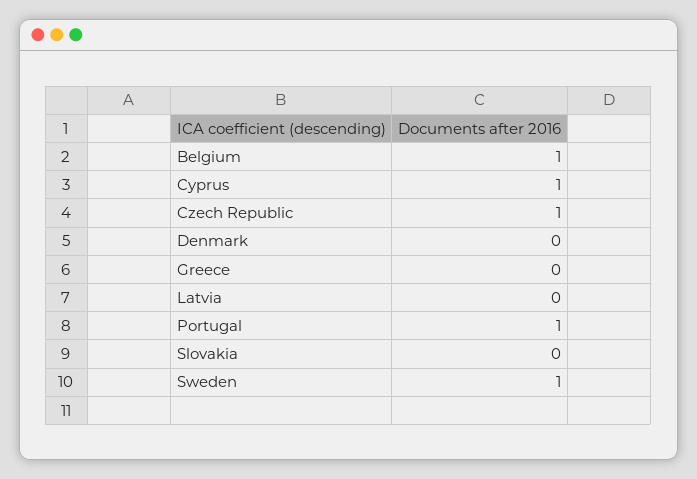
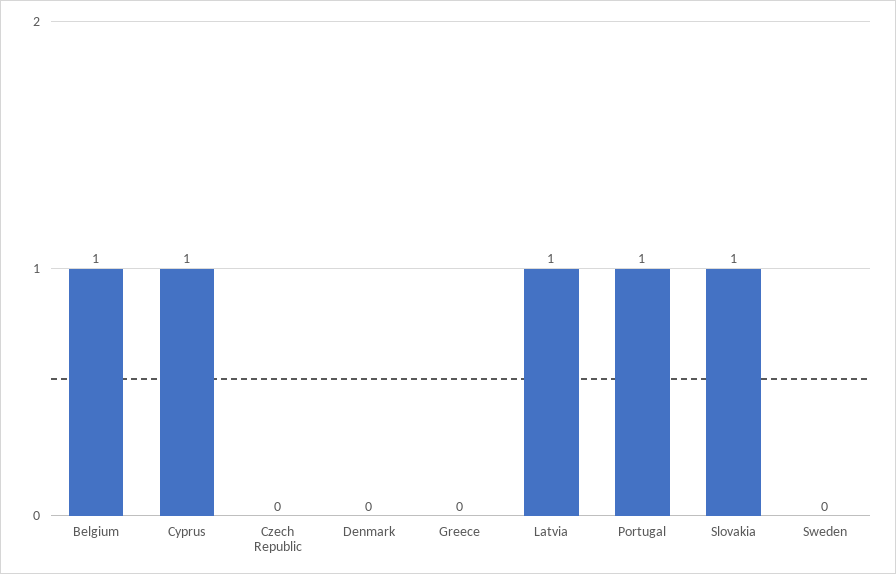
  {
    "Belgium": 1,
    "Cyprus": 1,
-   "Czech Republic": 1,
+   "Czech Republic": 0,
    "Denmark": 0,
    "Greece": 0,
-   "Latvia": 0,
+   "Latvia": 1,
    "Portugal": 1,
-   "Slovakia": 0,
+   "Slovakia": 1,
-   "Sweden": 1
+   "Sweden": 0
  }

